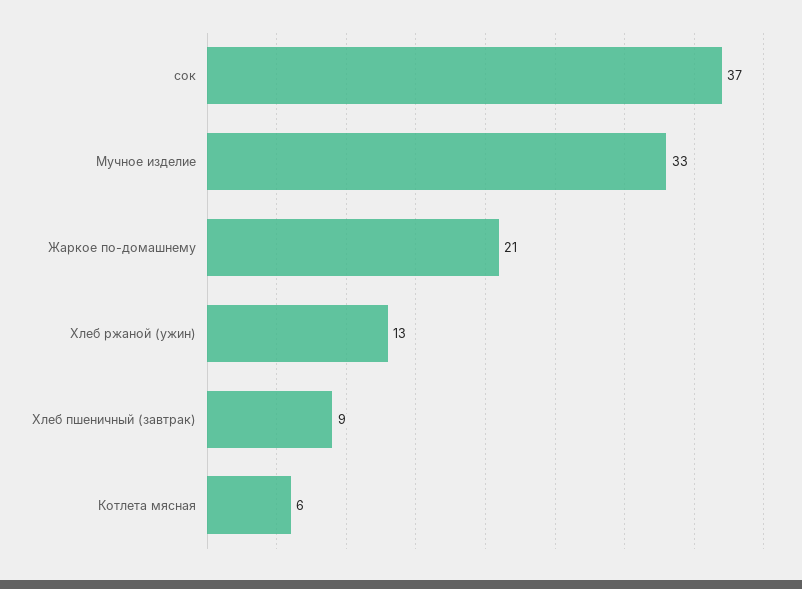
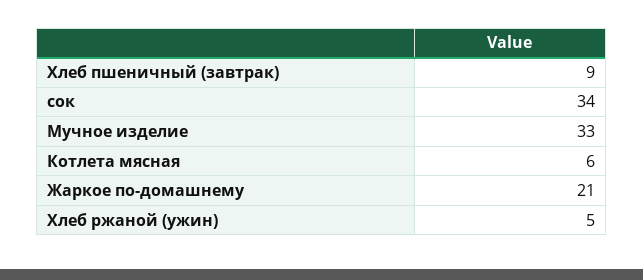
  {
-   "сок": 37,
+   "сок": 34,
    "Мучное изделие": 33,
    "Жаркое по-домашнему": 21,
-   "Хлеб ржаной (ужин)": 13,
+   "Хлеб ржаной (ужин)": 5,
    "Хлеб пшеничный (завтрак)": 9,
    "Котлета мясная": 6
  }

